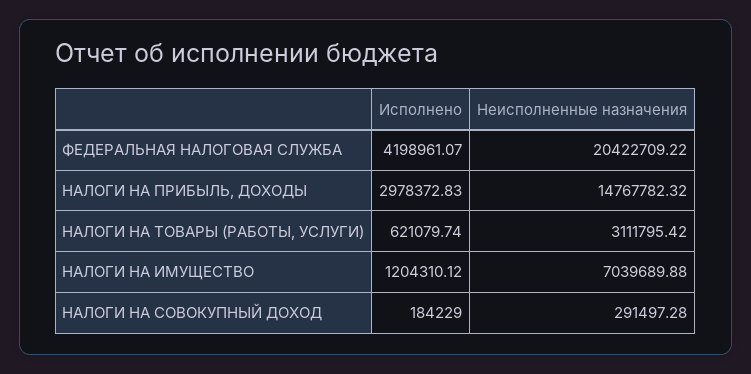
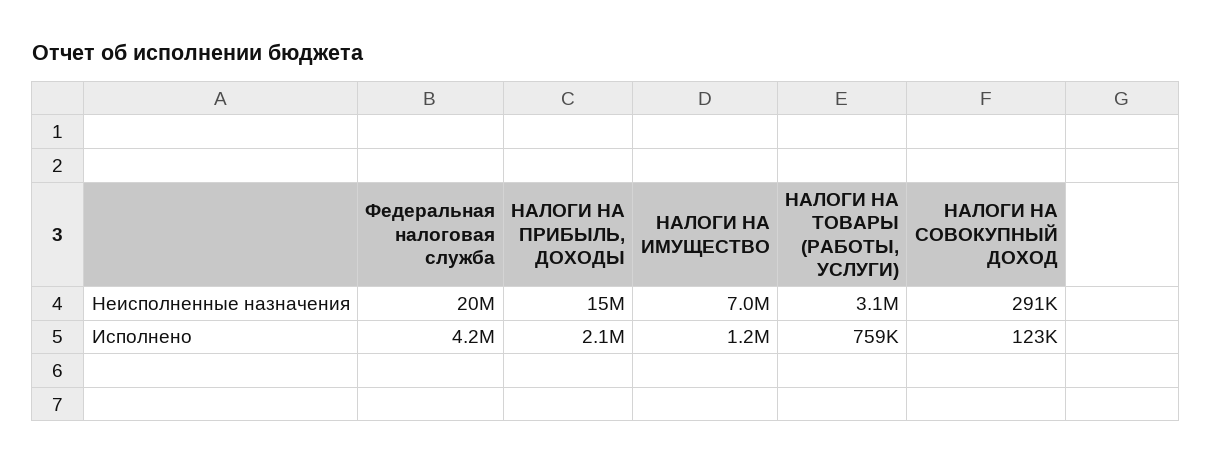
  {
    "Исполнено": {
      "ФЕДЕРАЛЬНАЯ НАЛОГОВАЯ СЛУЖБА": 4198961.07,
-     "НАЛОГИ НА ПРИБЫЛЬ, ДОХОДЫ": 2978372.83,
+     "НАЛОГИ НА ПРИБЫЛЬ, ДОХОДЫ": 2100000,
-     "НАЛОГИ НА ТОВАРЫ (РАБОТЫ, УСЛУГИ)": 621079.74,
+     "НАЛОГИ НА ТОВАРЫ (РАБОТЫ, УСЛУГИ)": 759000,
      "НАЛОГИ НА ИМУЩЕСТВО": 1204310.12,
-     "НАЛОГИ НА СОВОКУПНЫЙ ДОХОД": 184229
+     "НАЛОГИ НА СОВОКУПНЫЙ ДОХОД": 123000
    },
    "Неисполненные назначения": {
      "ФЕДЕРАЛЬНАЯ НАЛОГОВАЯ СЛУЖБА": 20422709.22,
      "НАЛОГИ НА ПРИБЫЛЬ, ДОХОДЫ": 14767782.32,
      "НАЛОГИ НА ТОВАРЫ (РАБОТЫ, УСЛУГИ)": 3111795.42,
      "НАЛОГИ НА ИМУЩЕСТВО": 7039689.88,
      "НАЛОГИ НА СОВОКУПНЫЙ ДОХОД": 291497.28
    }
  }

